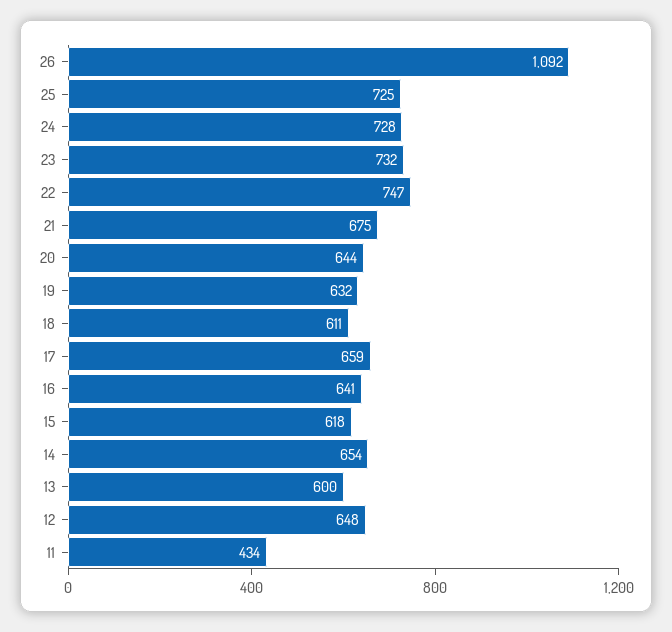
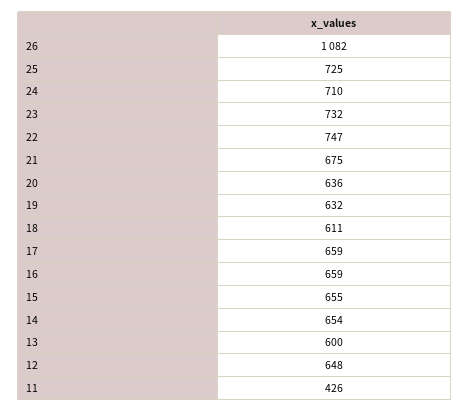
  {
-   "26": 1092,
+   "26": 1082,
    "25": 725,
-   "24": 728,
+   "24": 710,
    "23": 732,
    "22": 747,
    "21": 675,
-   "20": 644,
+   "20": 636,
    "19": 632,
    "18": 611,
    "17": 659,
-   "16": 641,
+   "16": 659,
-   "15": 618,
+   "15": 655,
    "14": 654,
    "13": 600,
    "12": 648,
-   "11": 434
+   "11": 426
  }

